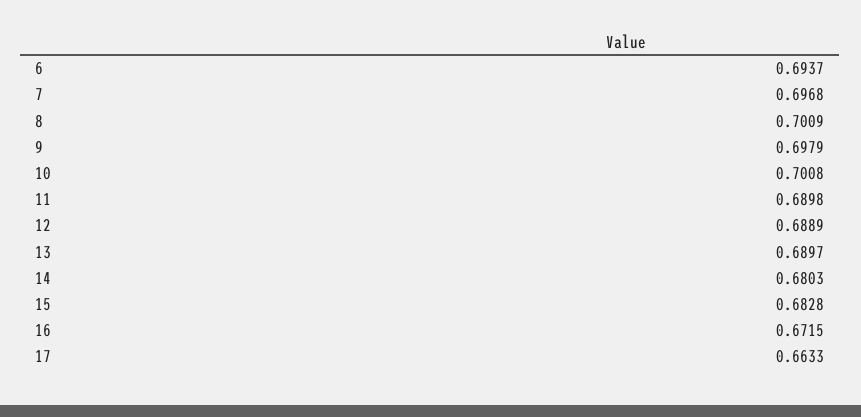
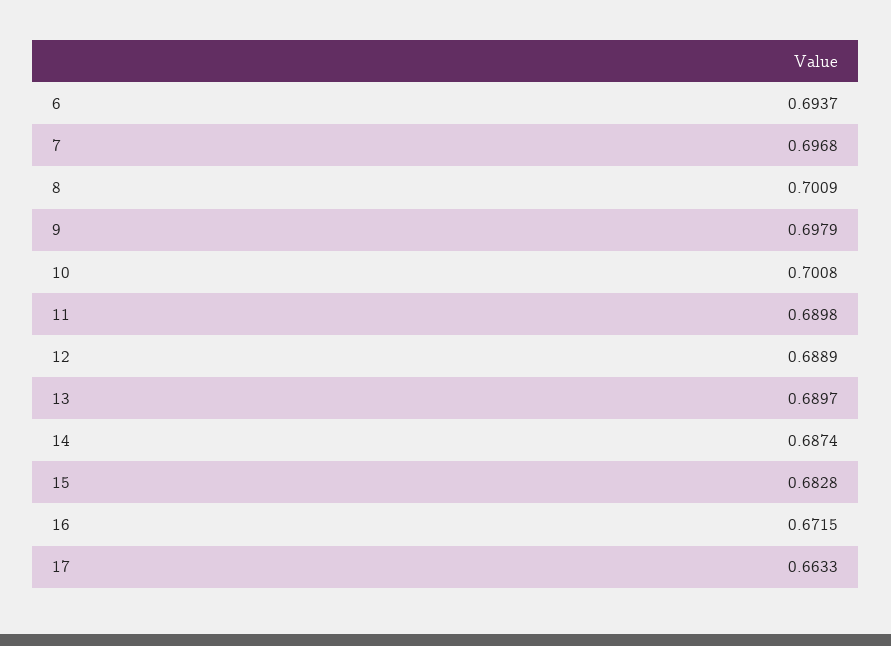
  {
    "6": 0.6937,
    "7": 0.6968,
    "8": 0.7009,
    "9": 0.6979,
    "10": 0.7008,
    "11": 0.6898,
    "12": 0.6889,
    "13": 0.6897,
-   "14": 0.6803,
+   "14": 0.6874,
    "15": 0.6828,
    "16": 0.6715,
    "17": 0.6633
  }

